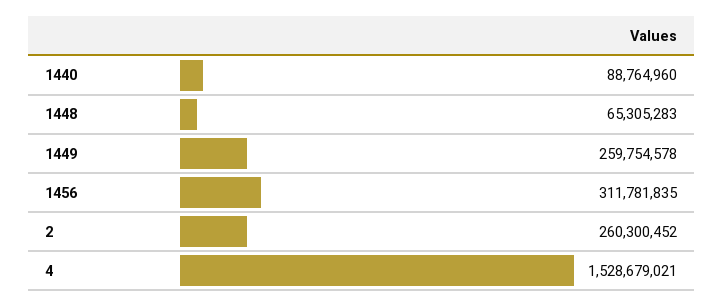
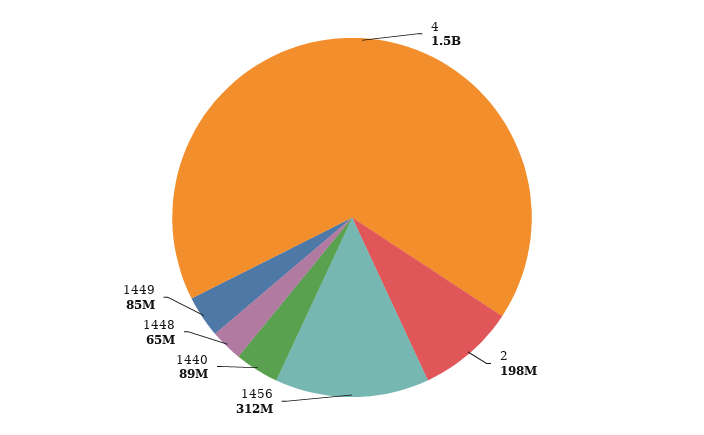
  {
    "1440": 88764960,
    "1448": 65305283,
-   "1449": 259754578,
+   "1449": 85000000,
    "1456": 311781835,
-   "2": 260300452,
+   "2": 198000000,
    "4": 1528679021
  }

